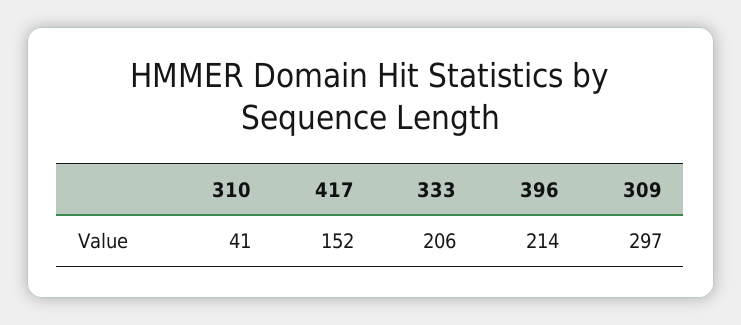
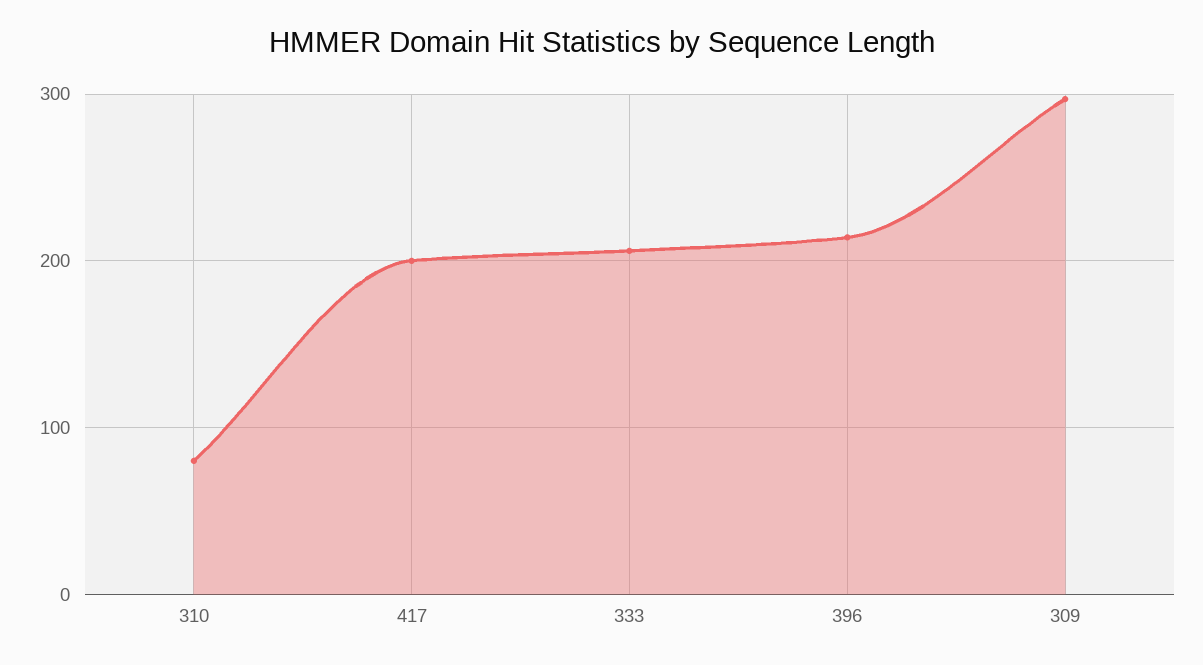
  {
-   "310": 41,
+   "310": 80,
-   "417": 152,
+   "417": 200,
    "333": 206,
    "396": 214,
    "309": 297
  }

